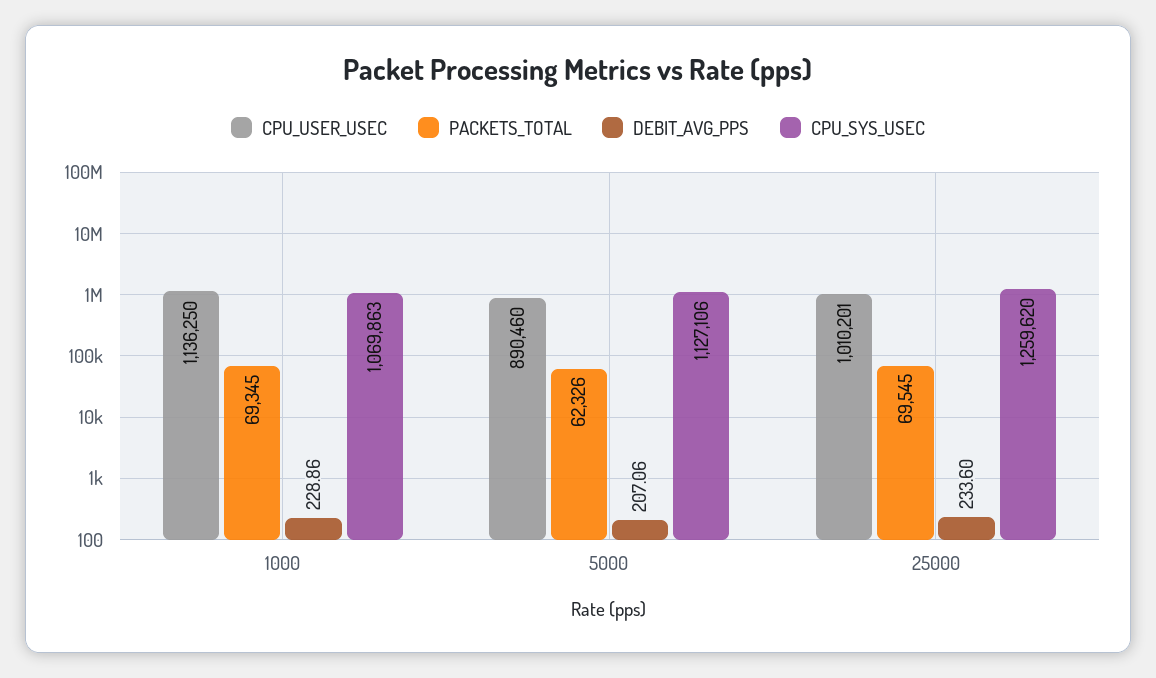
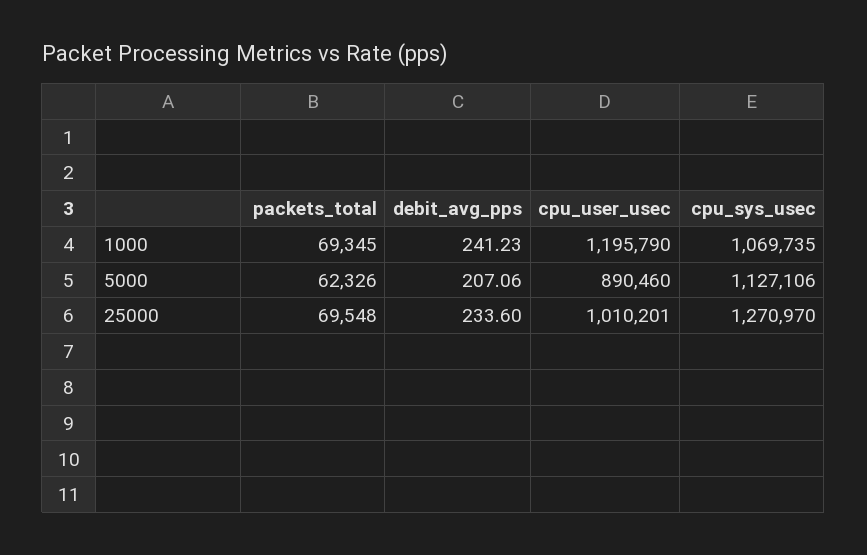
  {
    "CPU_USER_USEC": {
-     "1000": 1136250,
+     "1000": 1195790,
      "5000": 890460,
      "25000": 1010201
    },
    "PACKETS_TOTAL": {
      "1000": 69345,
      "5000": 62326,
-     "25000": 69545
+     "25000": 69548
    },
    "DEBIT_AVG_PPS": {
-     "1000": 228.86,
+     "1000": 241.23,
      "5000": 207.06,
      "25000": 233.6
    },
    "CPU_SYS_USEC": {
-     "1000": 1069863,
+     "1000": 1069735,
      "5000": 1127106,
-     "25000": 1259620
+     "25000": 1270970
    }
  }

